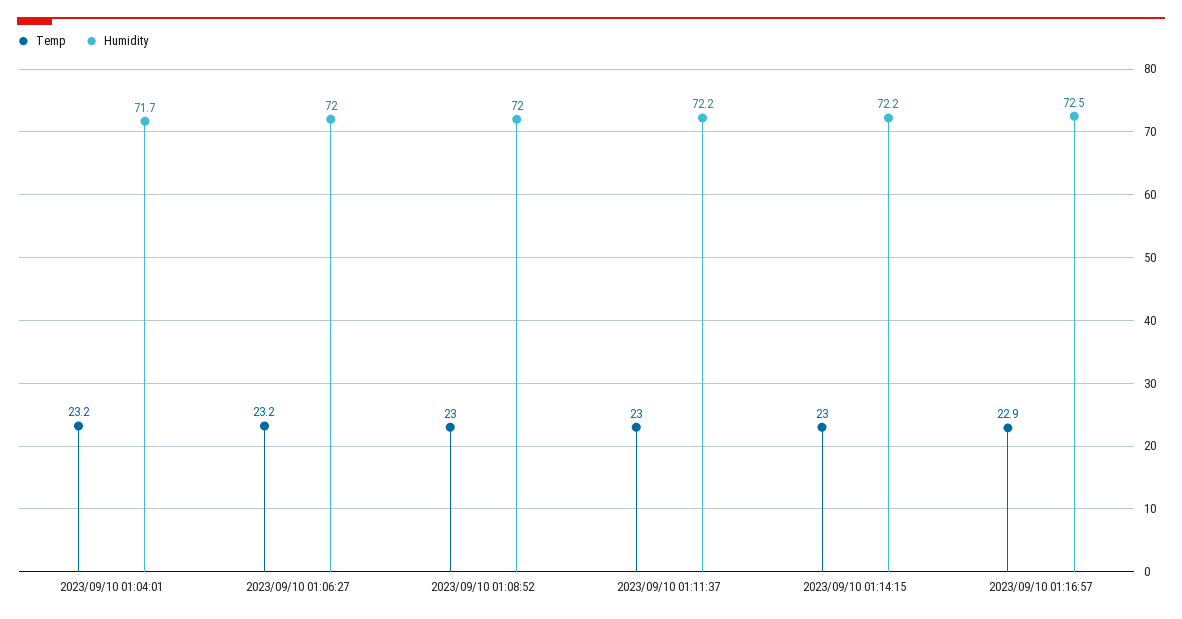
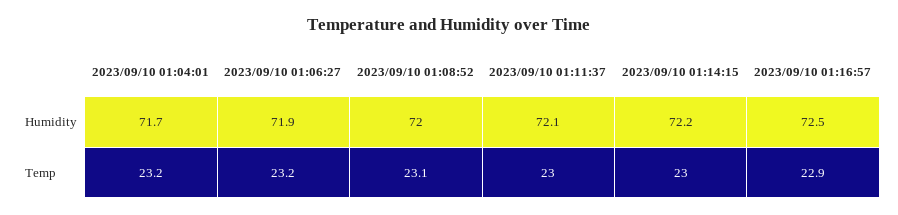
  {
    "Temp": {
      "2023/09/10 01:04:01": 23.2,
      "2023/09/10 01:06:27": 23.2,
-     "2023/09/10 01:08:52": 23,
+     "2023/09/10 01:08:52": 23.1,
      "2023/09/10 01:11:37": 23,
      "2023/09/10 01:14:15": 23,
      "2023/09/10 01:16:57": 22.9
    },
    "Humidity": {
      "2023/09/10 01:04:01": 71.7,
-     "2023/09/10 01:06:27": 72,
+     "2023/09/10 01:06:27": 71.9,
      "2023/09/10 01:08:52": 72,
-     "2023/09/10 01:11:37": 72.2,
+     "2023/09/10 01:11:37": 72.1,
      "2023/09/10 01:14:15": 72.2,
      "2023/09/10 01:16:57": 72.5
    }
  }

